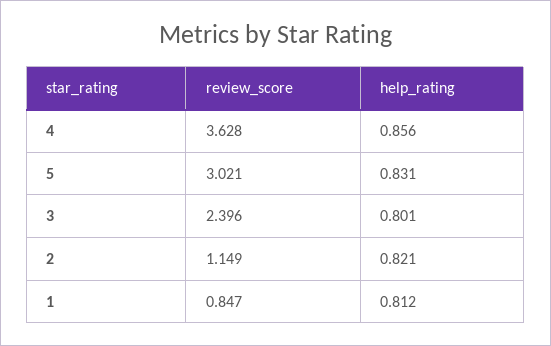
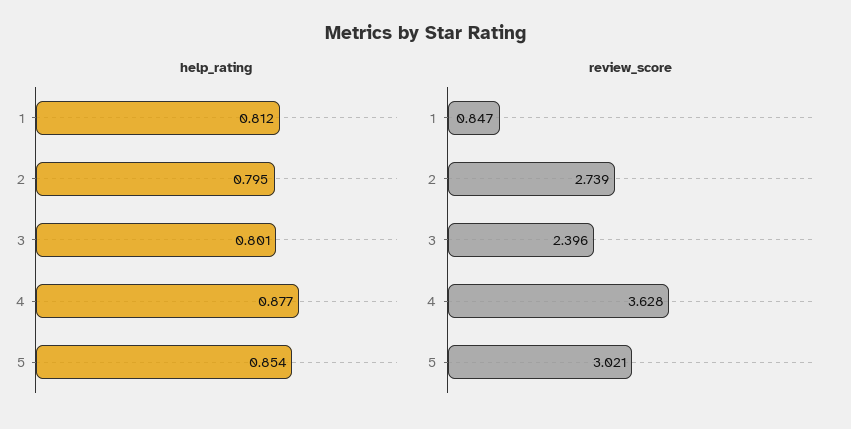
  {
    "review_score": {
      "4": 3.628,
      "5": 3.021,
      "3": 2.396,
-     "2": 1.149,
+     "2": 2.739,
      "1": 0.847
    },
    "help_rating": {
-     "4": 0.856,
+     "4": 0.877,
-     "5": 0.831,
+     "5": 0.854,
      "3": 0.801,
-     "2": 0.821,
+     "2": 0.795,
      "1": 0.812
    }
  }

